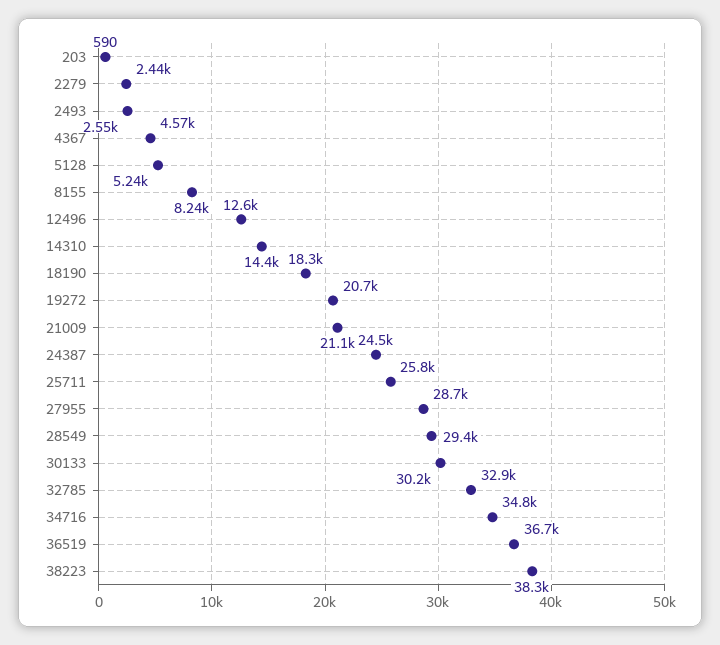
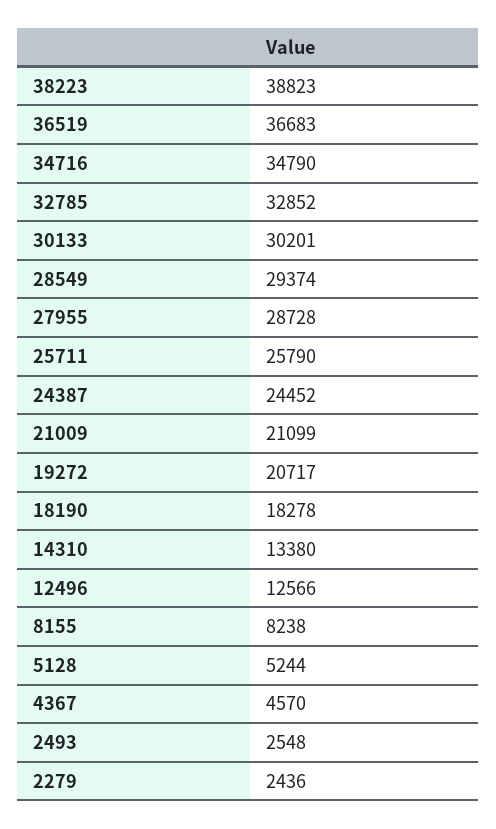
  {
-   "203": 590,
    "2279": 2436,
    "2493": 2548,
    "4367": 4570,
    "5128": 5244,
    "8155": 8238,
    "12496": 12566,
-   "14310": 14400,
+   "14310": 13380,
    "18190": 18278,
    "19272": 20717,
    "21009": 21099,
    "24387": 24452,
    "25711": 25790,
    "27955": 28728,
    "28549": 29374,
    "30133": 30201,
    "32785": 32852,
    "34716": 34790,
    "36519": 36683,
-   "38223": 38300
+   "38223": 38823
  }

